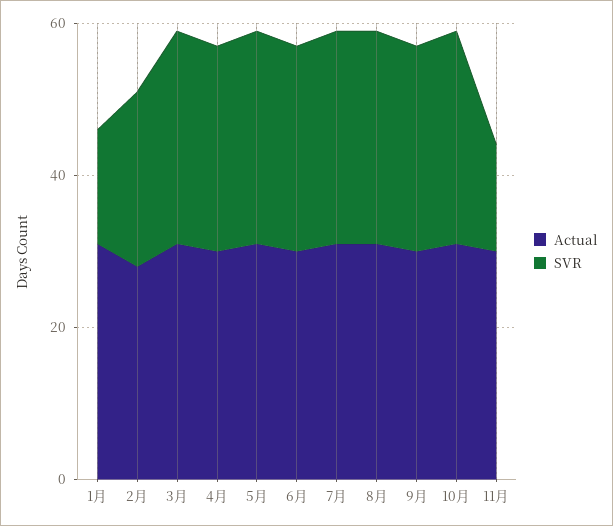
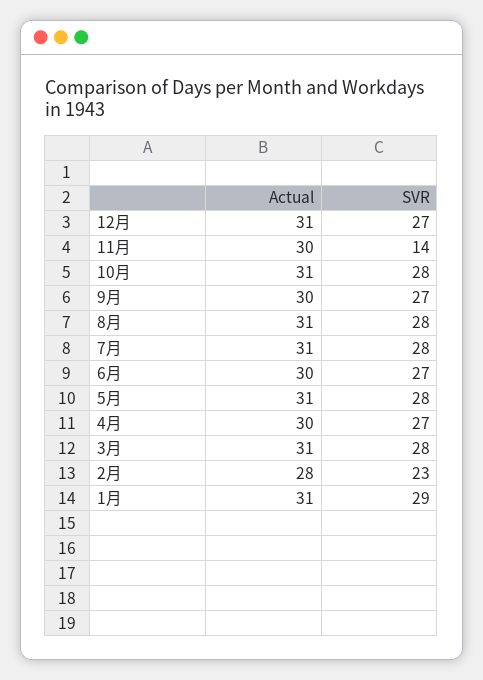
  {
    "Actual": {
      "1月": 31,
      "2月": 28,
      "3月": 31,
      "4月": 30,
      "5月": 31,
      "6月": 30,
      "7月": 31,
      "8月": 31,
      "9月": 30,
      "10月": 31,
-     "11月": 30
+     "11月": 30,
+     "12月": 31
    },
    "SVR": {
-     "1月": 15,
+     "1月": 29,
      "2月": 23,
      "3月": 28,
      "4月": 27,
      "5月": 28,
      "6月": 27,
      "7月": 28,
      "8月": 28,
      "9月": 27,
      "10月": 28,
-     "11月": 14
+     "11月": 14,
+     "12月": 27
    }
  }

